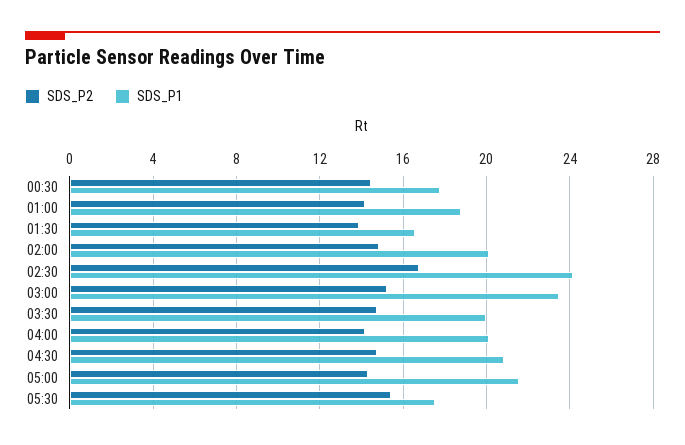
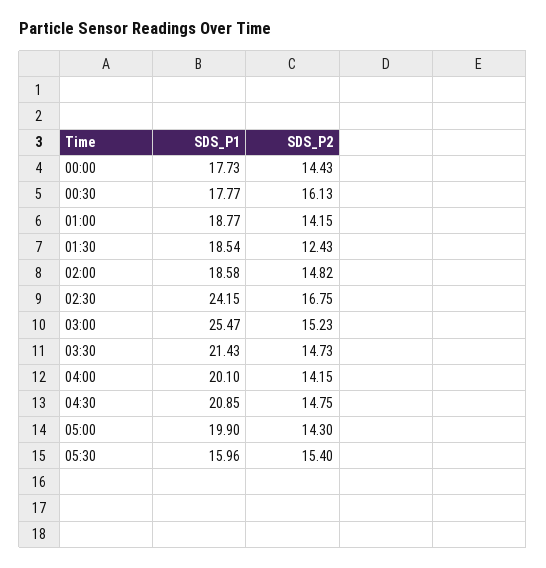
  {
    "SDS_P2": {
-     "00:30": 14.5,
+     "00:30": 16.13,
      "01:00": 14.15,
-     "01:30": 14,
+     "01:30": 12.43,
      "02:00": 14.82,
      "02:30": 16.75,
      "03:00": 15.23,
      "03:30": 14.73,
      "04:00": 14.15,
      "04:30": 14.75,
      "05:00": 14.3,
-     "05:30": 15.4
+     "05:30": 15.4,
+     "00:00": 14.43
    },
    "SDS_P1": {
      "00:30": 17.77,
      "01:00": 18.77,
-     "01:30": 16.5,
+     "01:30": 18.54,
-     "02:00": 20,
+     "02:00": 18.58,
      "02:30": 24.15,
-     "03:00": 23.5,
+     "03:00": 25.47,
-     "03:30": 20,
+     "03:30": 21.43,
      "04:00": 20.1,
      "04:30": 20.85,
-     "05:00": 21.5,
+     "05:00": 19.9,
-     "05:30": 17.5
+     "05:30": 15.96,
+     "00:00": 17.73
    }
  }

